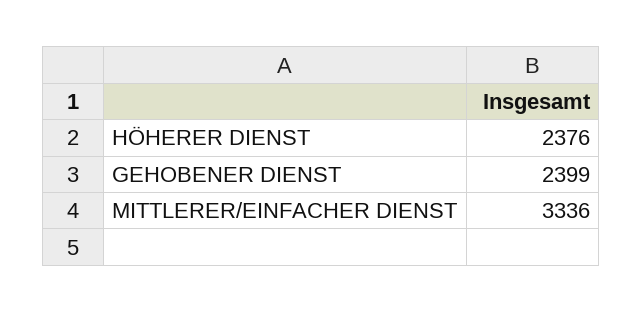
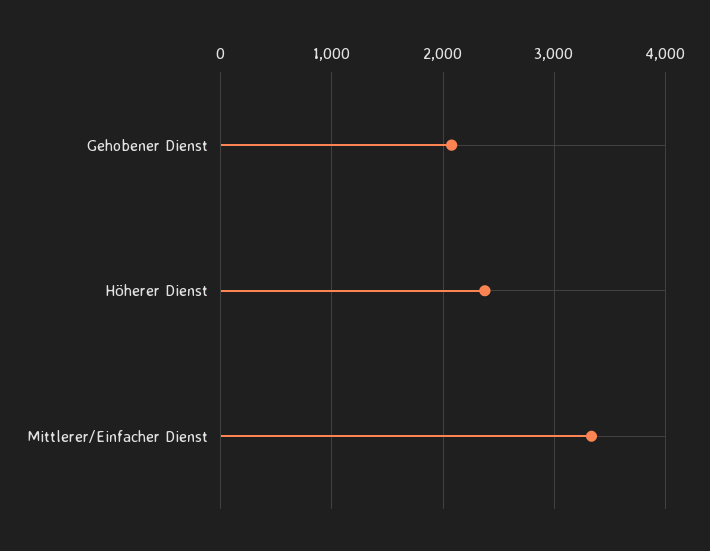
  {
    "HÖHERER DIENST": 2376,
-   "GEHOBENER DIENST": 2399,
+   "GEHOBENER DIENST": 2100,
    "MITTLERER/EINFACHER DIENST": 3336
  }

